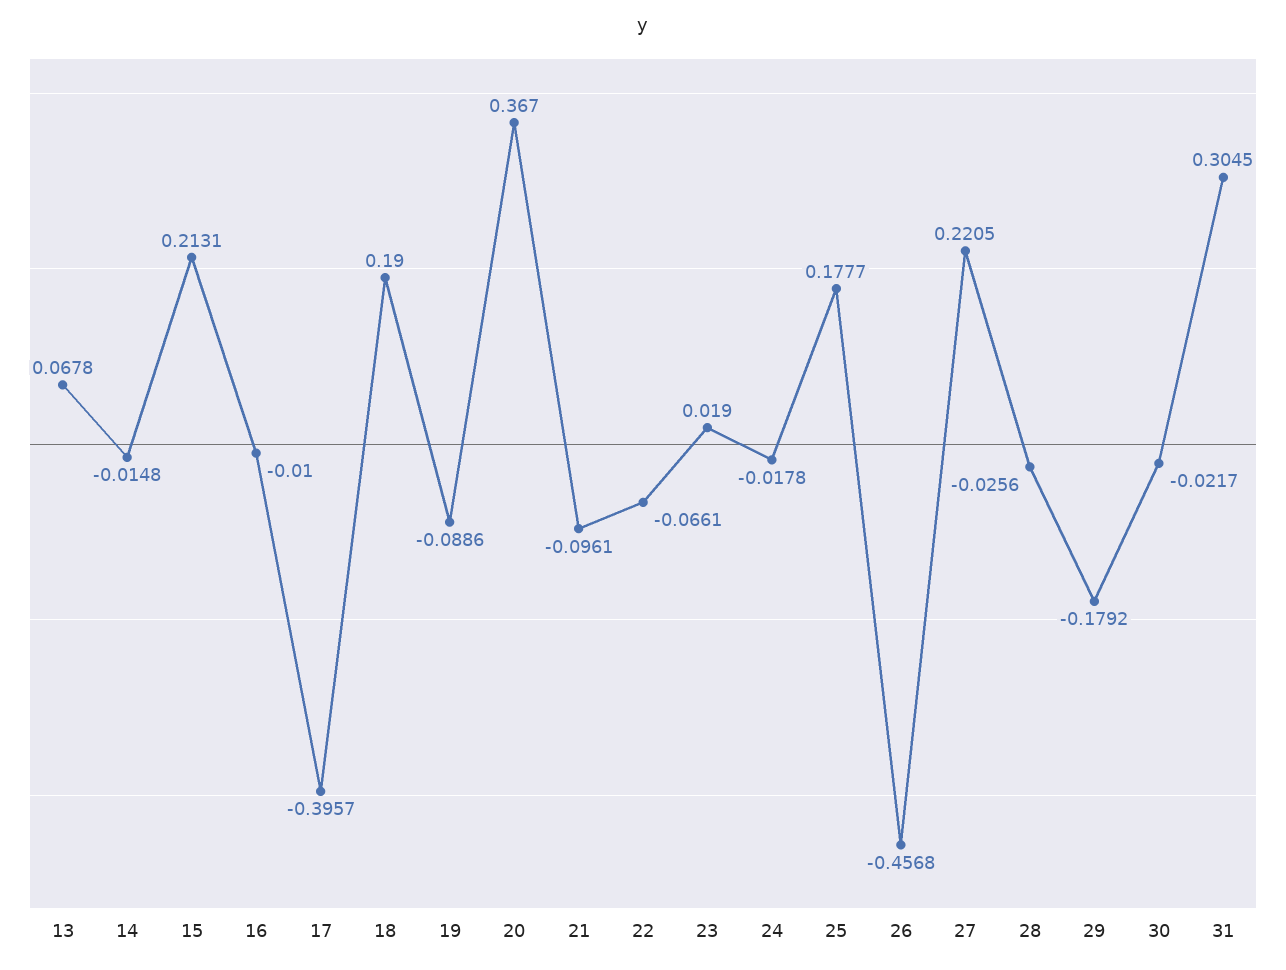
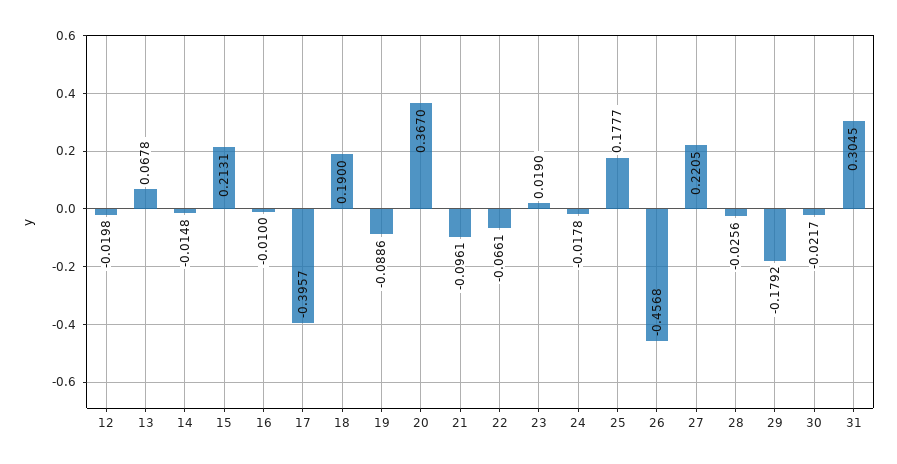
  {
    "13": 0.0678,
    "14": -0.0148,
    "15": 0.2131,
    "16": -0.01,
    "17": -0.3957,
    "18": 0.19,
    "19": -0.0886,
    "20": 0.367,
    "21": -0.0961,
    "22": -0.0661,
    "23": 0.019,
    "24": -0.0178,
    "25": 0.1777,
    "26": -0.4568,
    "27": 0.2205,
    "28": -0.0256,
    "29": -0.1792,
    "30": -0.0217,
-   "31": 0.3045
+   "31": 0.3045,
+   "12": -0.0198
  }

